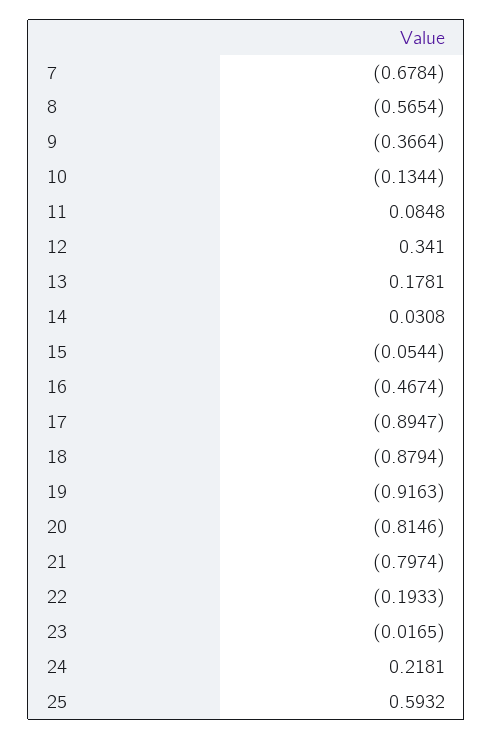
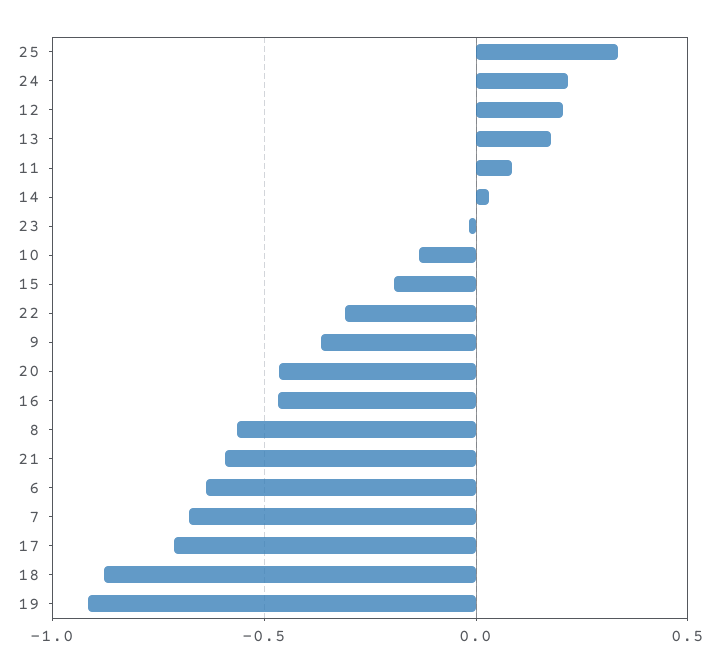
  {
    "7": -0.6784,
    "8": -0.5654,
    "9": -0.3664,
    "10": -0.1344,
    "11": 0.0848,
-   "12": 0.341,
+   "12": 0.2,
    "13": 0.1781,
    "14": 0.0308,
-   "15": -0.0544,
+   "15": -0.2,
    "16": -0.4674,
-   "17": -0.8947,
+   "17": -0.7,
    "18": -0.8794,
    "19": -0.9163,
-   "20": -0.8146,
+   "20": -0.45,
-   "21": -0.7974,
+   "21": -0.6,
-   "22": -0.1933,
+   "22": -0.3,
    "23": -0.0165,
    "24": 0.2181,
-   "25": 0.5932
+   "25": 0.35,
+   "6": -0.65
  }

